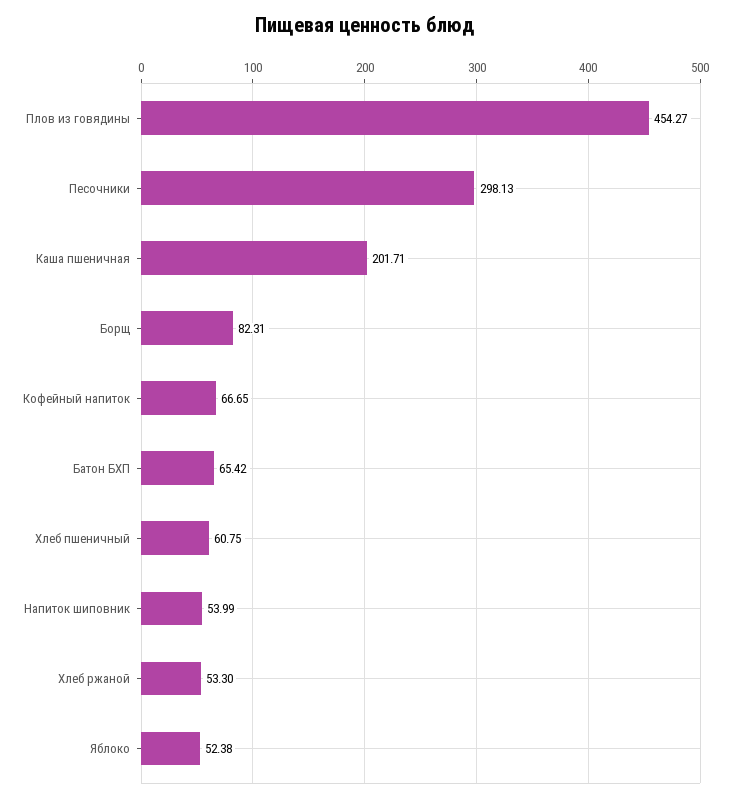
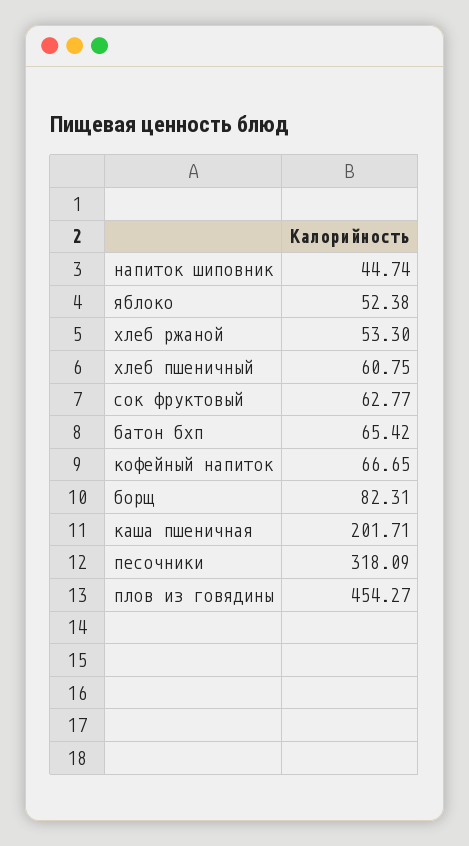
  {
    "Плов из говядины": 454.27,
-   "Песочники": 298.13,
+   "Песочники": 318.09,
    "Каша пшеничная": 201.71,
    "Борщ": 82.31,
    "Кофейный напиток": 66.65,
    "Батон БХП": 65.42,
    "Хлеб пшеничный": 60.75,
-   "Напиток шиповник": 53.99,
+   "Напиток шиповник": 44.74,
    "Хлеб ржаной": 53.3,
-   "Яблоко": 52.38
+   "Яблоко": 52.38,
+   "сок фруктовый": 62.77
  }

